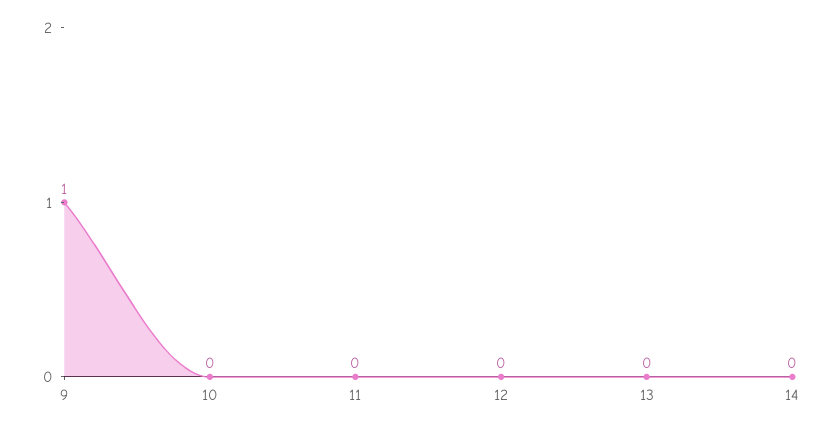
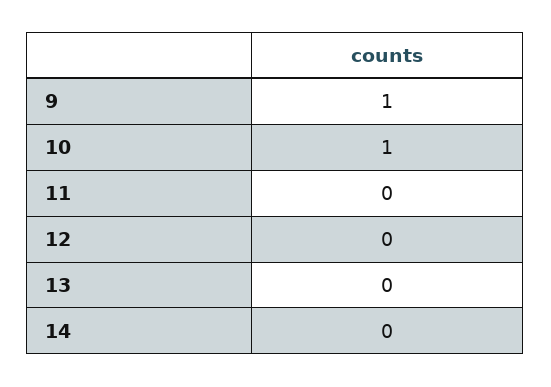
  {
    "9": 1,
-   "10": 0,
+   "10": 1,
    "11": 0,
    "12": 0,
    "13": 0,
    "14": 0
  }

